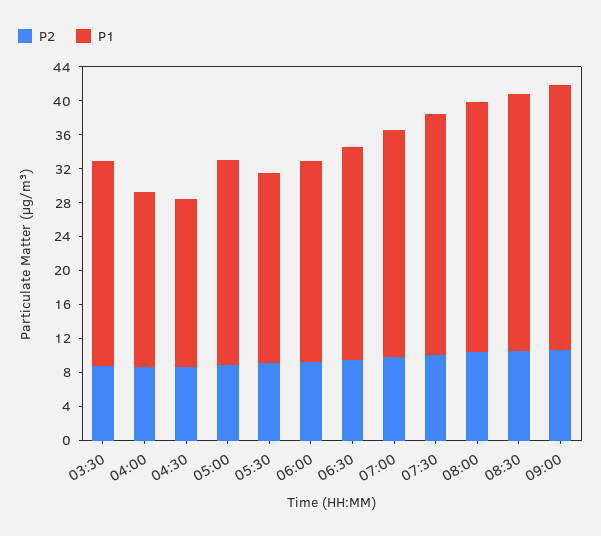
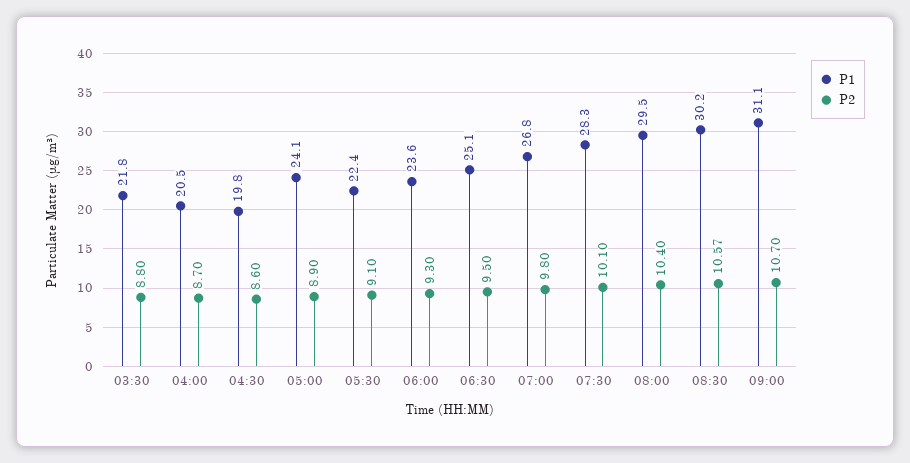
  {
    "P2": {
      "03:30": 8.8,
      "04:00": 8.7,
      "04:30": 8.6,
      "05:00": 8.9,
      "05:30": 9.1,
      "06:00": 9.3,
      "06:30": 9.5,
      "07:00": 9.8,
      "07:30": 10.1,
      "08:00": 10.4,
      "08:30": 10.57,
      "09:00": 10.7
    },
    "P1": {
-     "03:30": 24,
+     "03:30": 21.8,
      "04:00": 20.5,
      "04:30": 19.8,
      "05:00": 24.1,
      "05:30": 22.4,
      "06:00": 23.6,
      "06:30": 25.1,
      "07:00": 26.8,
      "07:30": 28.3,
      "08:00": 29.5,
      "08:30": 30.2,
      "09:00": 31.1
    }
  }

